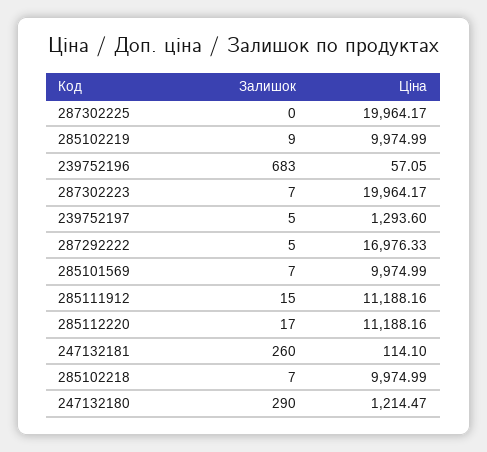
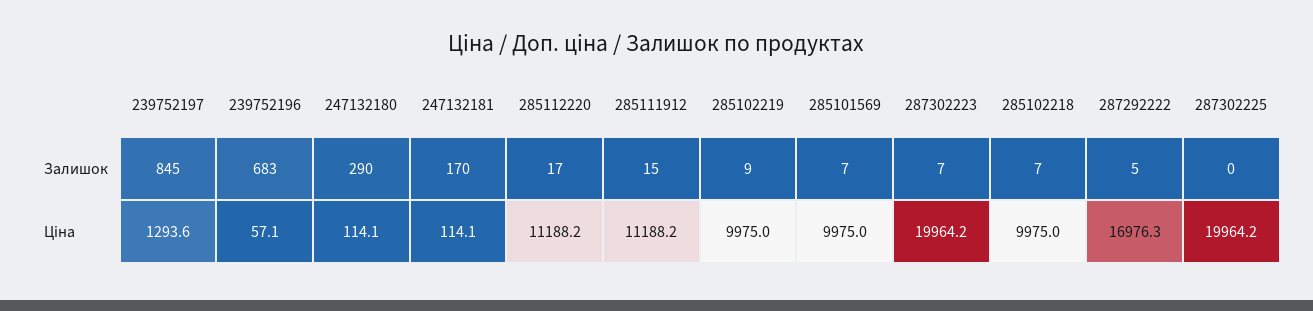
  {
    "Залишок": {
      "287302225": 0,
      "285102219": 9,
      "239752196": 683,
      "287302223": 7,
-     "239752197": 5,
+     "239752197": 845,
      "287292222": 5,
      "285101569": 7,
      "285111912": 15,
      "285112220": 17,
-     "247132181": 260,
+     "247132181": 170,
      "285102218": 7,
      "247132180": 290
    },
    "Ціна": {
      "287302225": 19964.17,
      "285102219": 9974.99,
      "239752196": 57.05,
      "287302223": 19964.17,
      "239752197": 1293.6,
      "287292222": 16976.33,
      "285101569": 9974.99,
      "285111912": 11188.16,
      "285112220": 11188.16,
      "247132181": 114.1,
      "285102218": 9974.99,
-     "247132180": 1214.47
+     "247132180": 114.1
    }
  }

